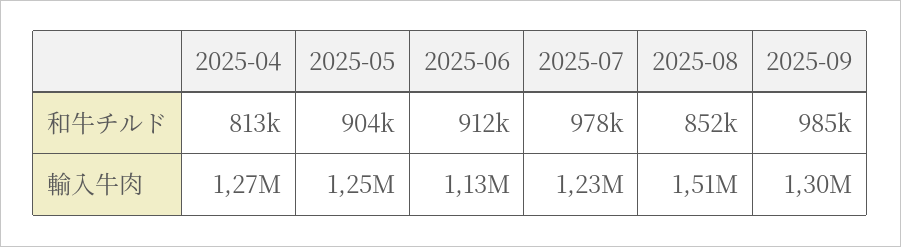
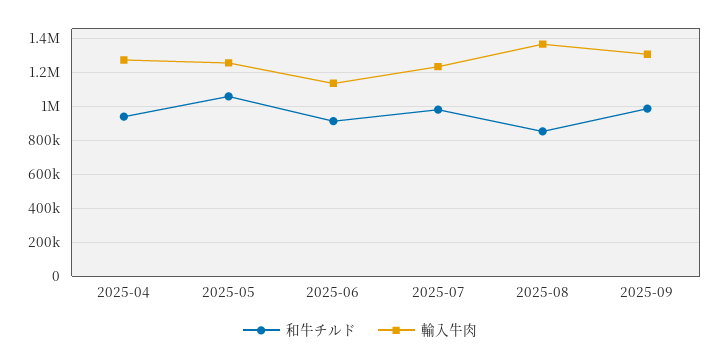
  {
    "和牛チルド": {
-     "2025-04": 813000,
+     "2025-04": 950000,
-     "2025-05": 904000,
+     "2025-05": 1050000,
      "2025-06": 912000,
      "2025-07": 978000,
      "2025-08": 852000,
      "2025-09": 985000
    },
    "輸入牛肉": {
      "2025-04": 1270000,
      "2025-05": 1250000,
      "2025-06": 1130000,
      "2025-07": 1230000,
-     "2025-08": 1510000,
+     "2025-08": 1350000,
      "2025-09": 1300000
    }
  }

